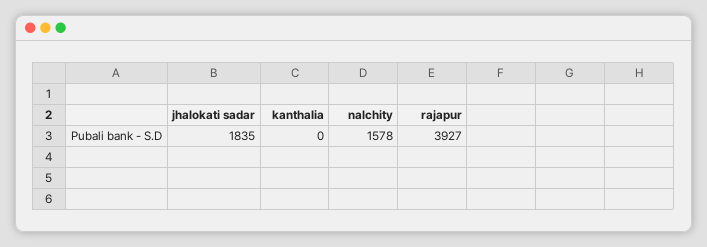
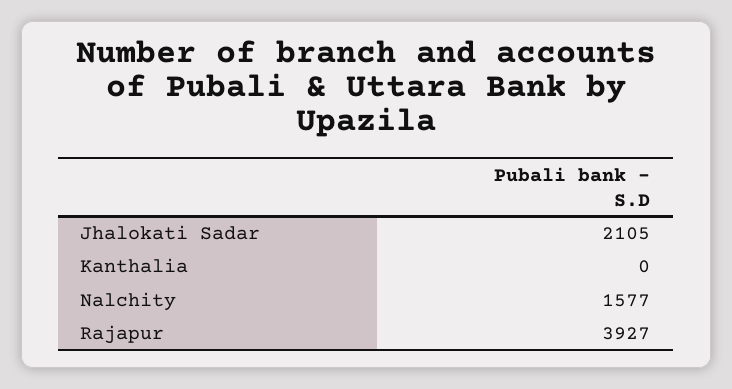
  {
-   "jhalokati sadar": 1835,
+   "jhalokati sadar": 2105,
    "kanthalia": 0,
-   "nalchity": 1578,
+   "nalchity": 1577,
    "rajapur": 3927
  }

